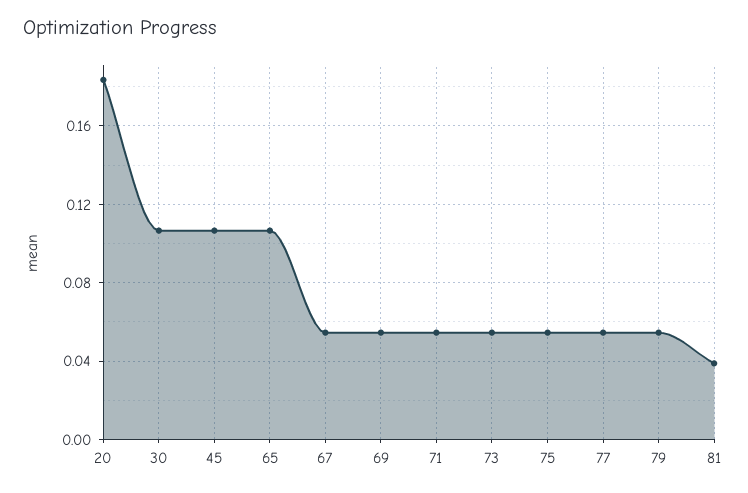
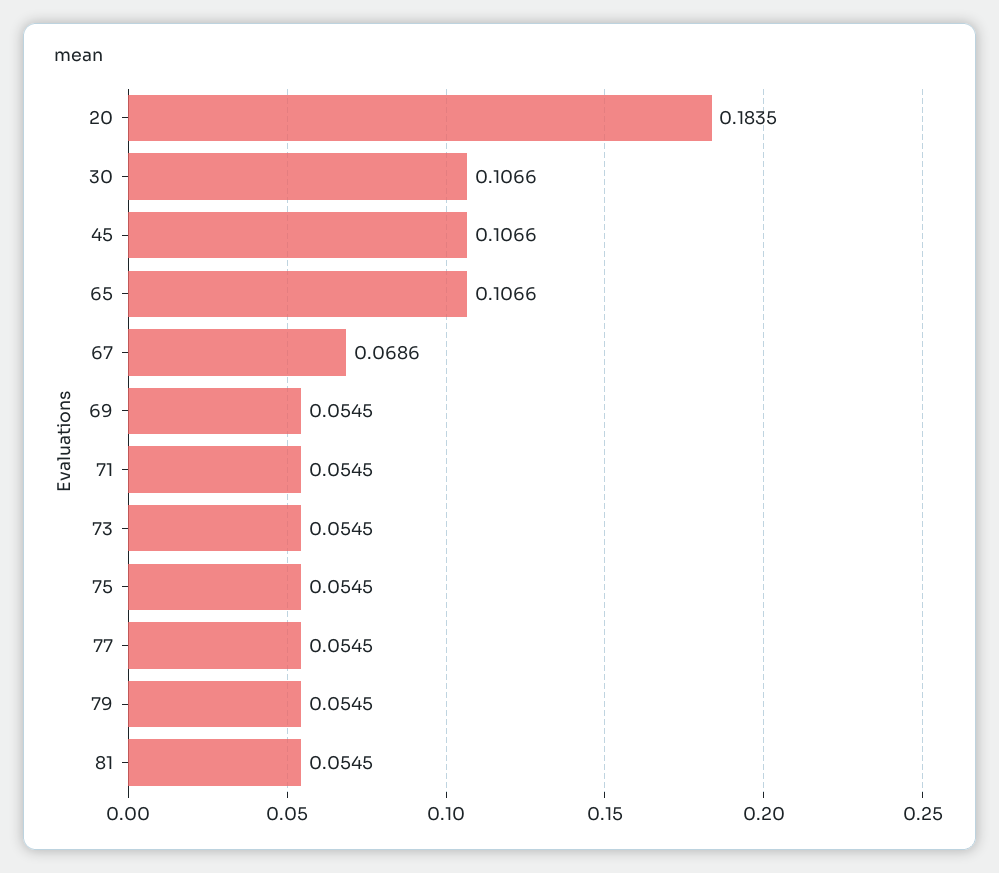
  {
    "20": 0.1835,
    "30": 0.1066,
    "45": 0.1066,
    "65": 0.1066,
-   "67": 0.055,
+   "67": 0.0686,
    "69": 0.0545,
    "71": 0.0545,
    "73": 0.0545,
    "75": 0.0545,
    "77": 0.0545,
    "79": 0.0545,
-   "81": 0.04
+   "81": 0.0545
  }

